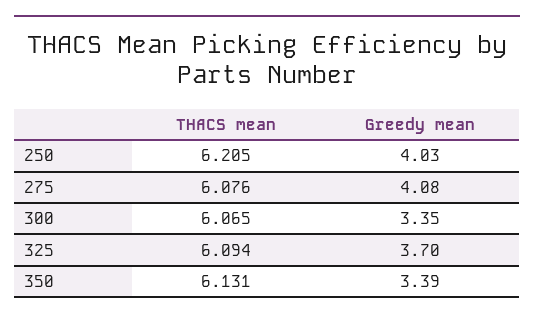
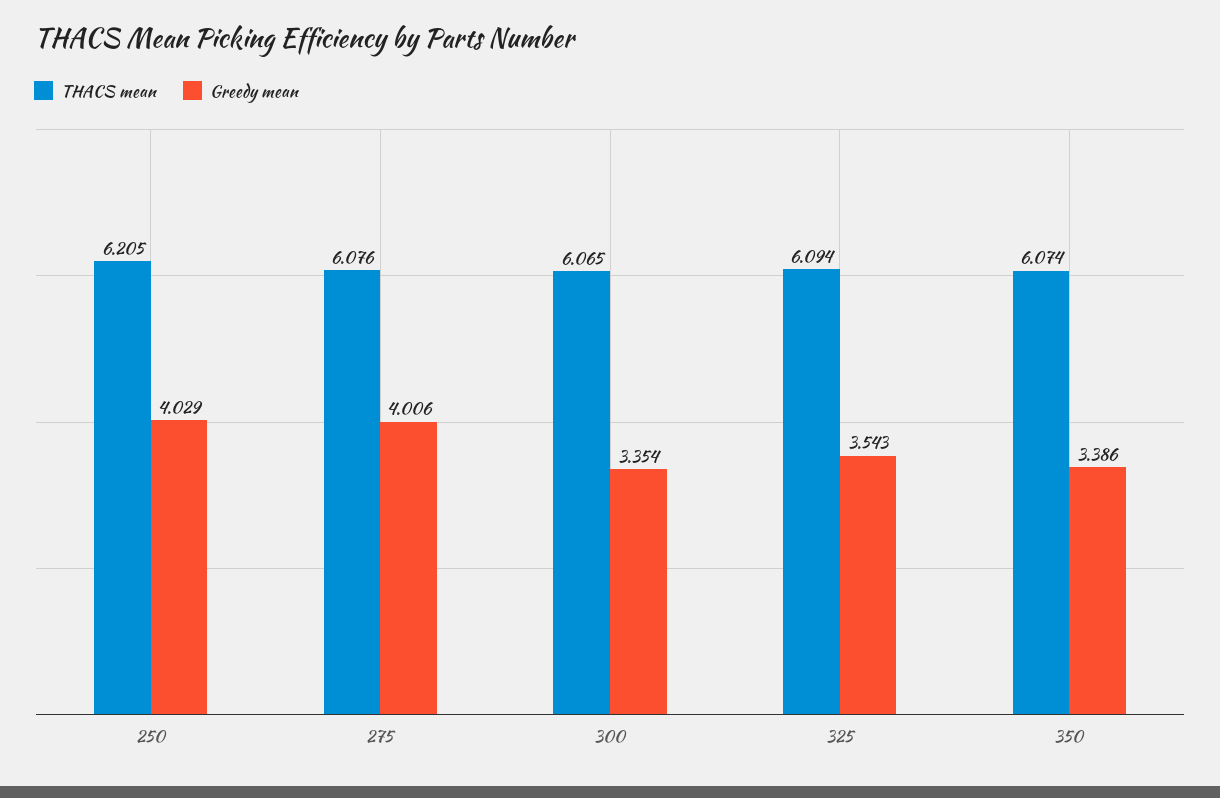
  {
    "THACS mean": {
      "250": 6.205,
      "275": 6.076,
      "300": 6.065,
      "325": 6.094,
-     "350": 6.131
+     "350": 6.074
    },
    "Greedy mean": {
      "250": 4.029,
-     "275": 4.08,
+     "275": 4.006,
      "300": 3.354,
-     "325": 3.7,
+     "325": 3.543,
      "350": 3.386
    }
  }

